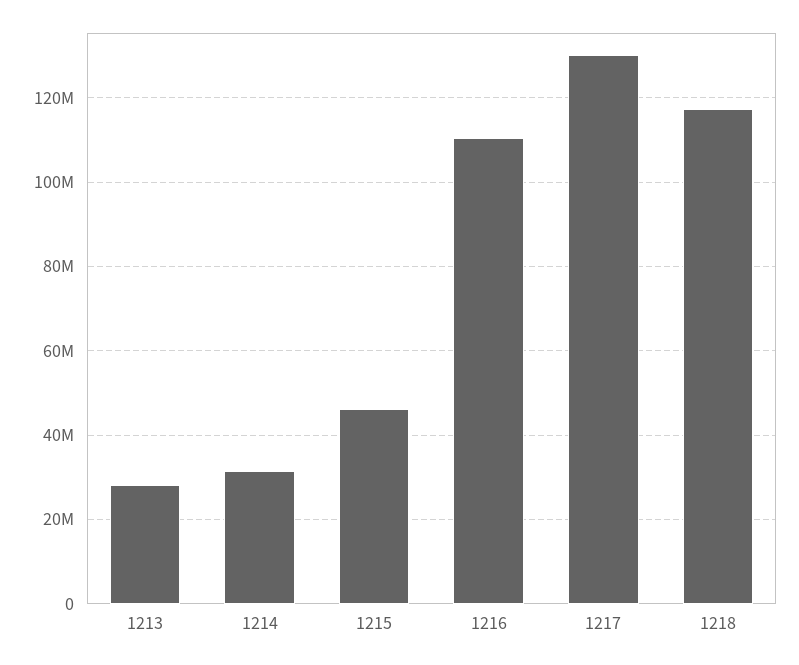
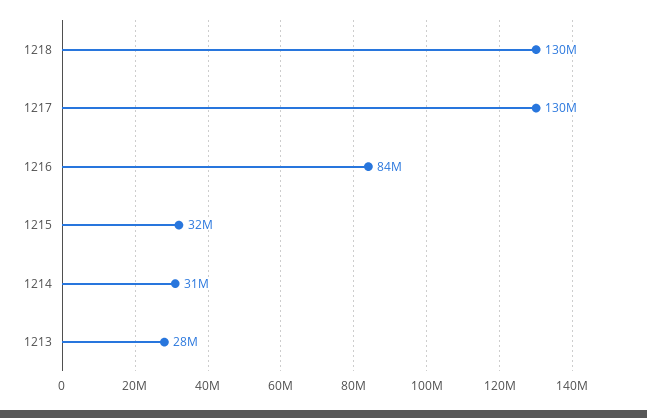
  {
    "1213": 28000000,
    "1214": 31000000,
-   "1215": 46000000,
+   "1215": 32000000,
-   "1216": 110000000,
+   "1216": 84000000,
    "1217": 130000000,
-   "1218": 118000000
+   "1218": 130000000
  }

